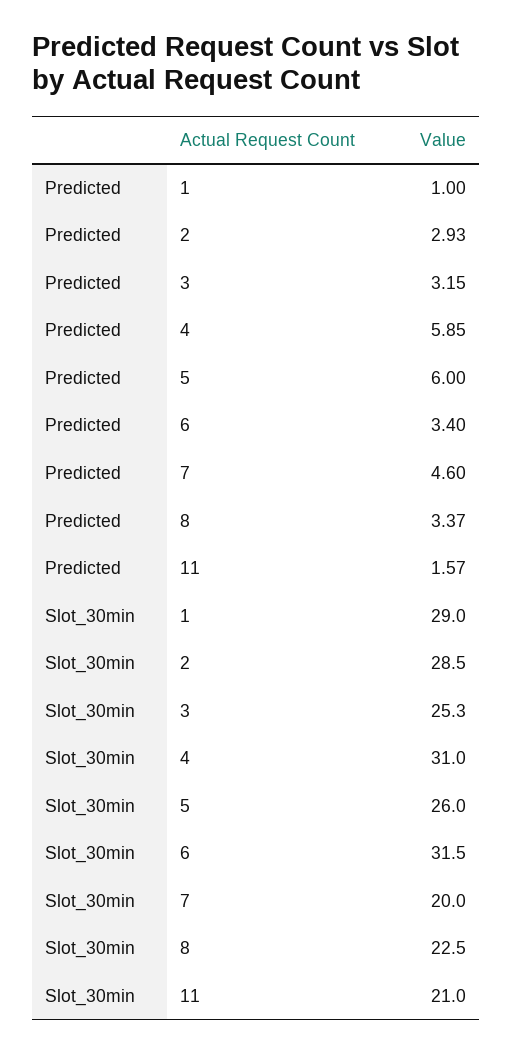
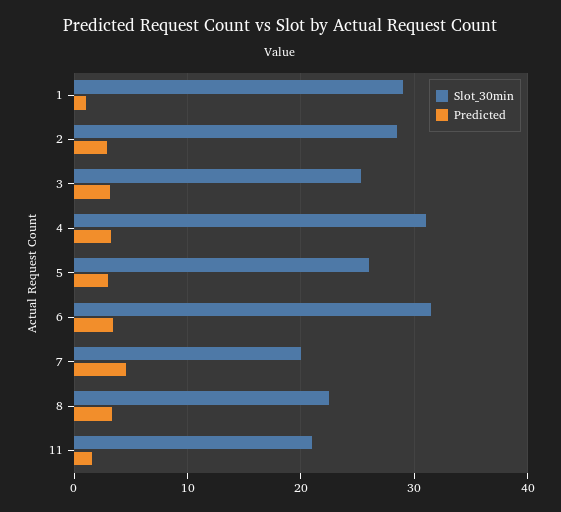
  {
    "Predicted": {
      "1": 1,
      "2": 2.93,
      "3": 3.15,
-     "4": 5.85,
+     "4": 3,
-     "5": 6,
+     "5": 3,
      "6": 3.4,
      "7": 4.6,
      "8": 3.37,
      "11": 1.57
    },
    "Slot_30min": {
      "1": 29,
      "2": 28.5,
      "3": 25.3,
      "4": 31,
      "5": 26,
      "6": 31.5,
      "7": 20,
      "8": 22.5,
      "11": 21
    }
  }

